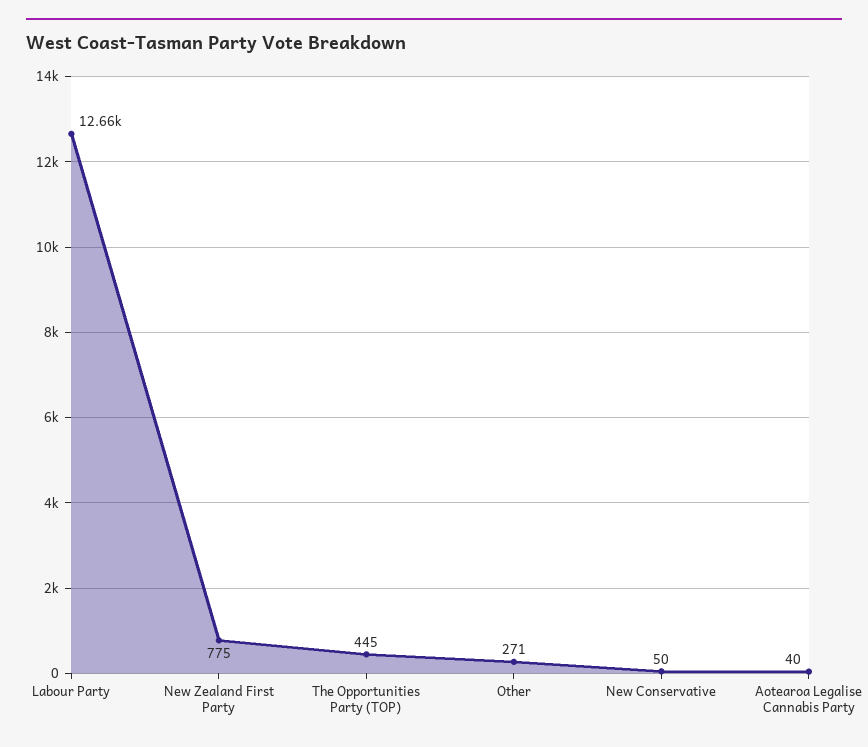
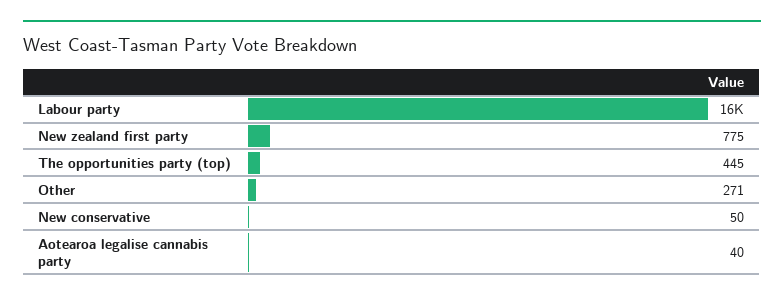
  {
-   "Labour Party": 12660,
+   "Labour Party": 16000,
    "New Zealand First Party": 775,
    "The Opportunities Party (TOP)": 445,
    "Other": 271,
    "New Conservative": 50,
    "Aotearoa Legalise Cannabis Party": 40
  }

